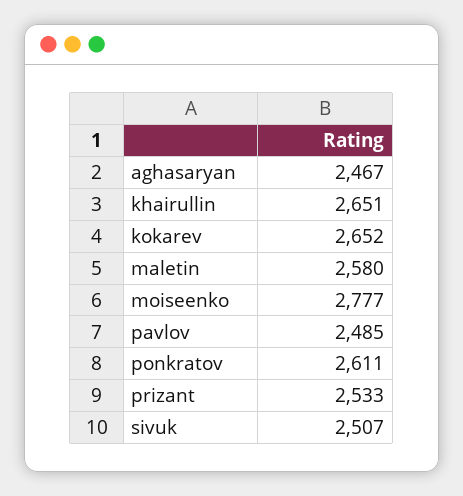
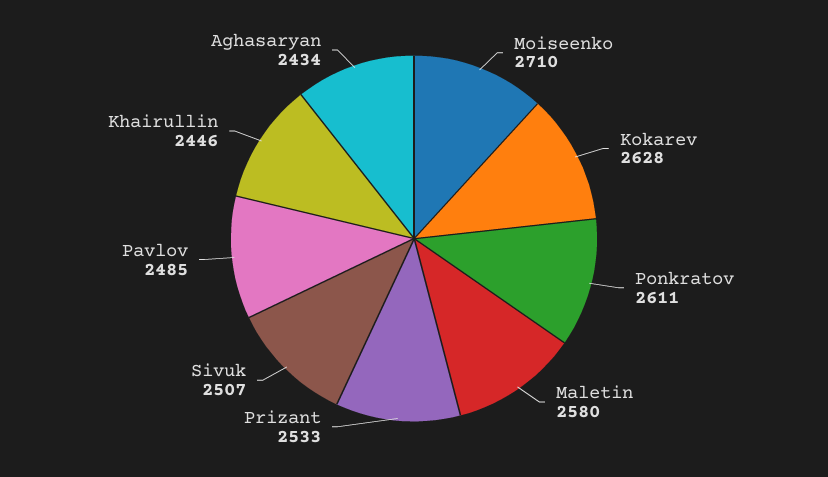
  {
-   "aghasaryan": 2467,
+   "aghasaryan": 2434,
-   "khairullin": 2651,
+   "khairullin": 2446,
-   "kokarev": 2652,
+   "kokarev": 2628,
    "maletin": 2580,
-   "moiseenko": 2777,
+   "moiseenko": 2710,
    "pavlov": 2485,
    "ponkratov": 2611,
    "prizant": 2533,
    "sivuk": 2507
  }

